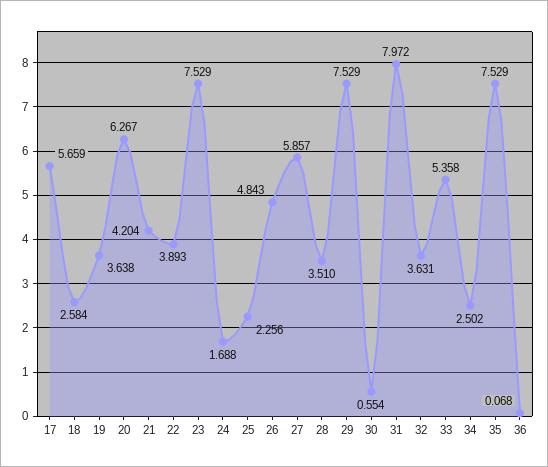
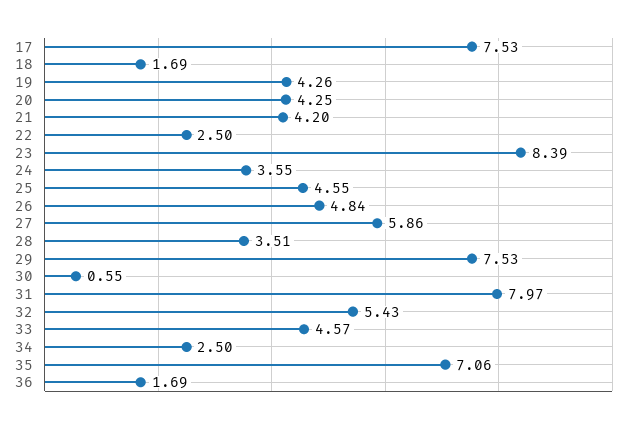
  {
-   "17": 5.659,
+   "17": 7.53,
-   "18": 2.584,
+   "18": 1.69,
-   "19": 3.638,
+   "19": 4.26,
-   "20": 6.267,
+   "20": 4.25,
    "21": 4.204,
-   "22": 3.893,
+   "22": 2.5,
-   "23": 7.529,
+   "23": 8.39,
-   "24": 1.688,
+   "24": 3.55,
-   "25": 2.256,
+   "25": 4.55,
    "26": 4.843,
    "27": 5.857,
    "28": 3.51,
    "29": 7.529,
    "30": 0.554,
    "31": 7.972,
-   "32": 3.631,
+   "32": 5.43,
-   "33": 5.358,
+   "33": 4.57,
    "34": 2.502,
-   "35": 7.529,
+   "35": 7.06,
-   "36": 0.068
+   "36": 1.69
  }

